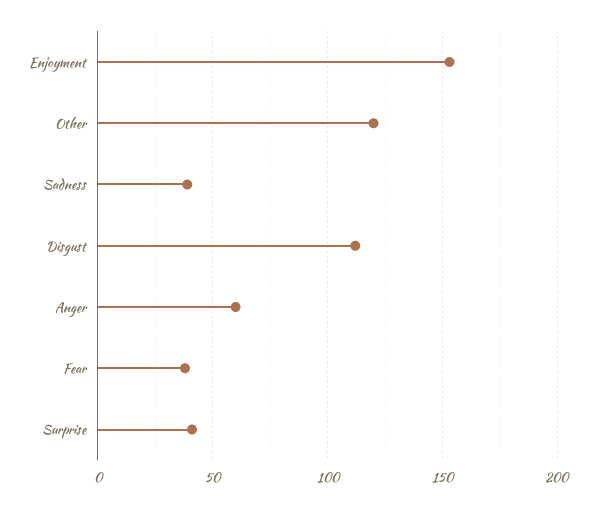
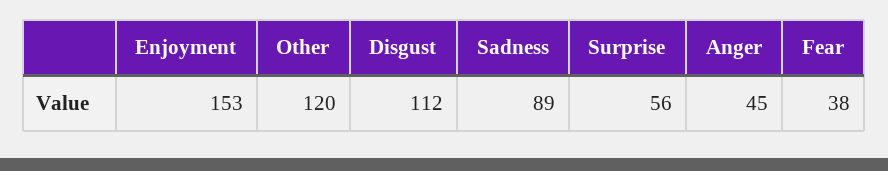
  {
    "Enjoyment": 153,
    "Other": 120,
-   "Sadness": 40,
+   "Sadness": 89,
    "Disgust": 112,
-   "Anger": 60,
+   "Anger": 45,
    "Fear": 38,
-   "Surprise": 40
+   "Surprise": 56
  }

